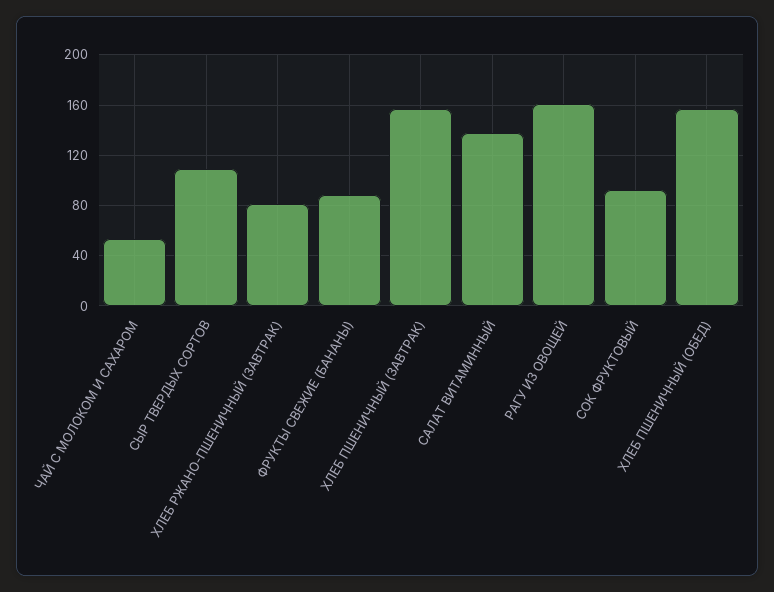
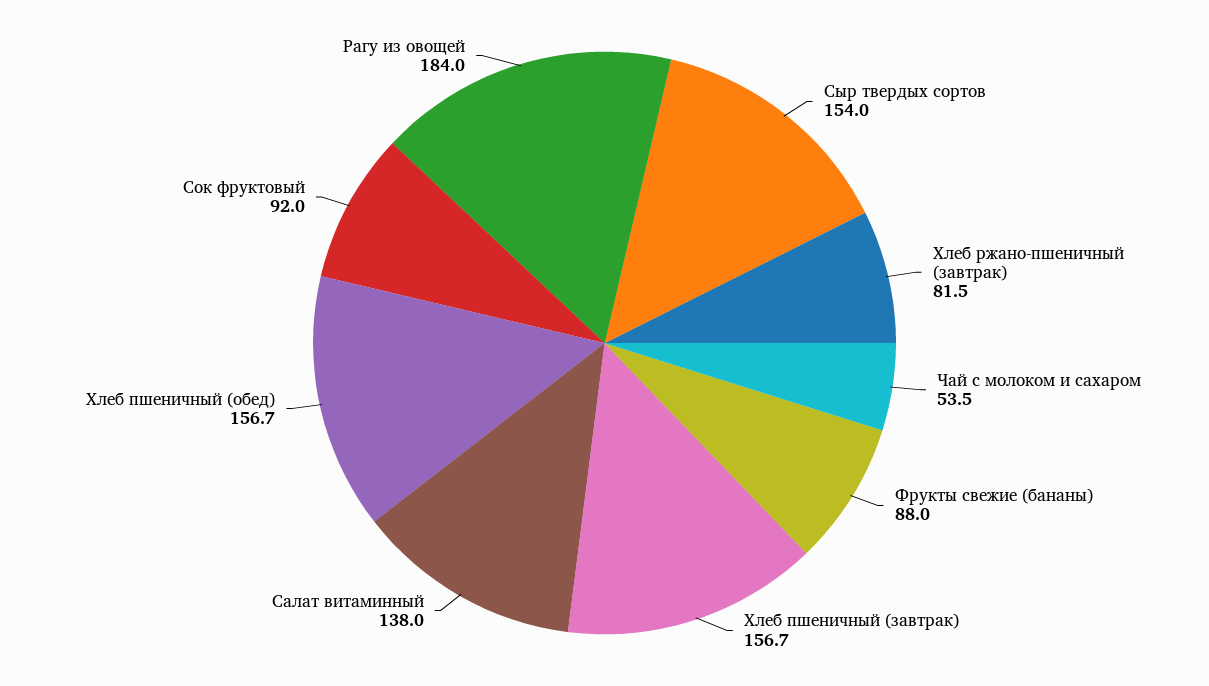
  {
    "ЧАЙ С МОЛОКОМ И САХАРОМ": 53.5,
-   "СЫР ТВЕРДЫХ СОРТОВ": 110,
+   "СЫР ТВЕРДЫХ СОРТОВ": 154,
    "ХЛЕБ РЖАНО-ПШЕНИЧНЫЙ (ЗАВТРАК)": 81.5,
    "ФРУКТЫ СВЕЖИЕ (БАНАНЫ)": 88,
    "ХЛЕБ ПШЕНИЧНЫЙ (ЗАВТРАК)": 156.7,
    "САЛАТ ВИТАМИННЫЙ": 138,
-   "РАГУ ИЗ ОВОЩЕЙ": 160,
+   "РАГУ ИЗ ОВОЩЕЙ": 184,
    "СОК ФРУКТОВЫЙ": 92,
    "ХЛЕБ ПШЕНИЧНЫЙ (ОБЕД)": 156.7
  }

